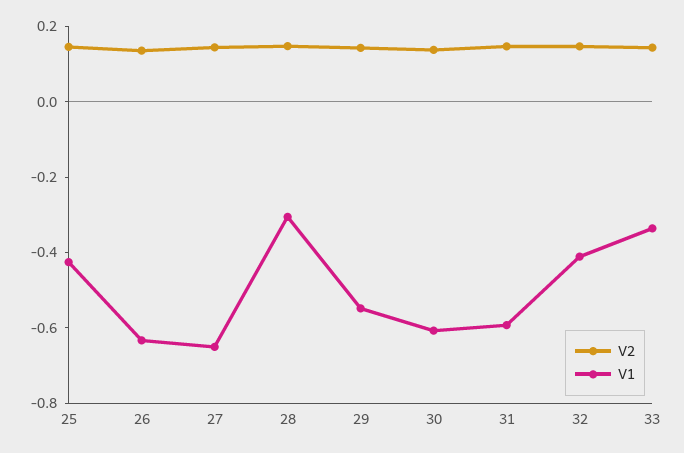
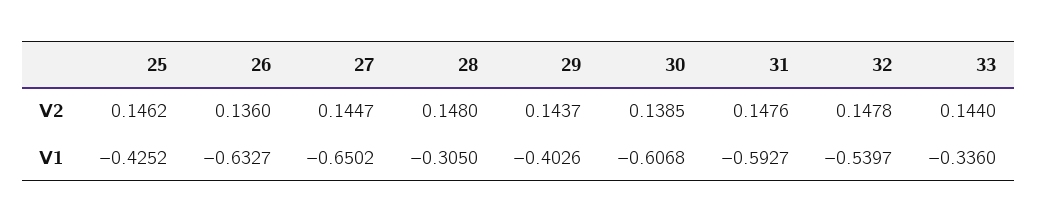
  {
    "V2": {
      "25": 0.1462,
      "26": 0.136,
      "27": 0.1447,
      "28": 0.148,
      "29": 0.1437,
      "30": 0.1385,
      "31": 0.1476,
      "32": 0.1478,
      "33": 0.144
    },
    "V1": {
      "25": -0.4252,
      "26": -0.6327,
      "27": -0.6502,
      "28": -0.305,
-     "29": -0.55,
+     "29": -0.4026,
      "30": -0.6068,
      "31": -0.5927,
-     "32": -0.4,
+     "32": -0.5397,
      "33": -0.336
    }
  }

